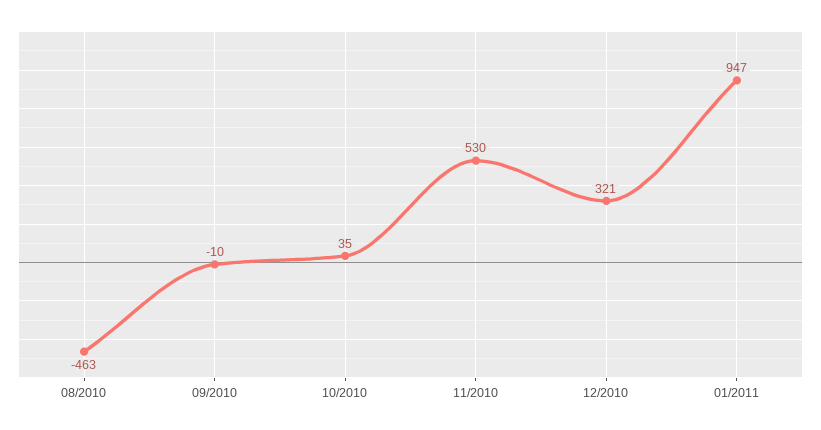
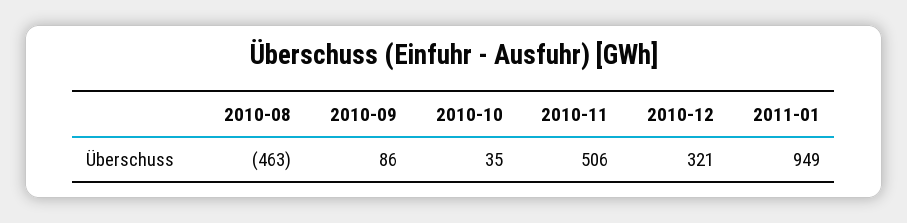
  {
    "08/2010": -463,
-   "09/2010": -10,
+   "09/2010": 86,
    "10/2010": 35,
-   "11/2010": 530,
+   "11/2010": 506,
    "12/2010": 321,
-   "01/2011": 947
+   "01/2011": 949
  }

